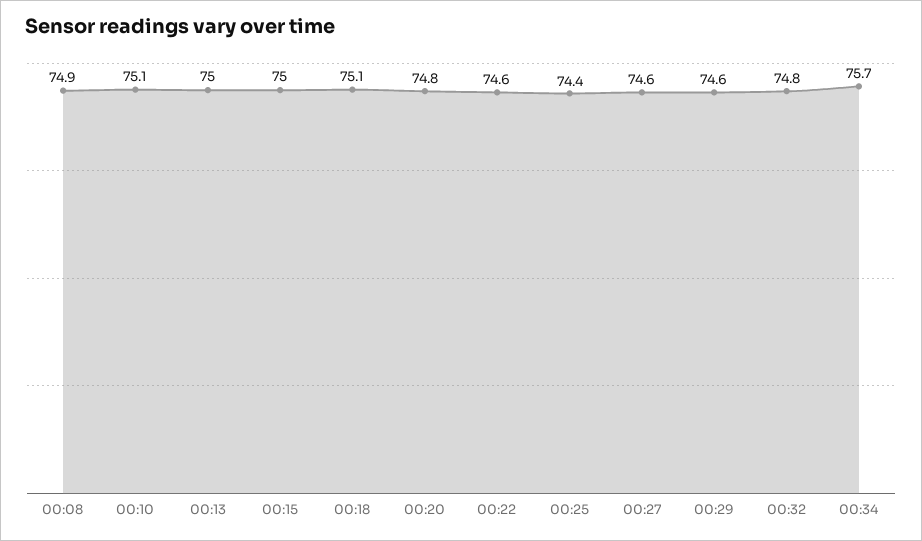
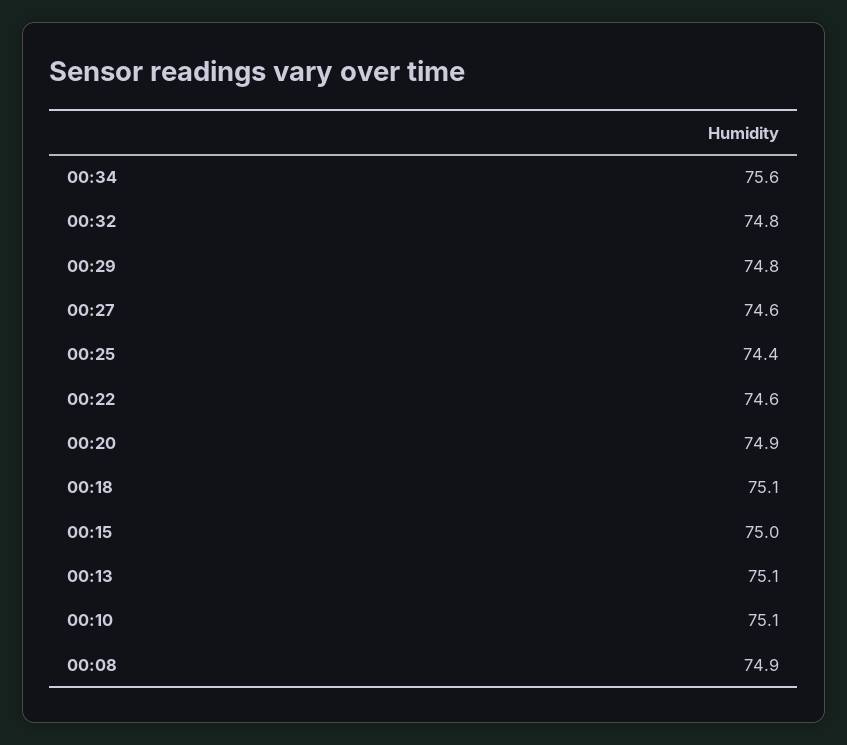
  {
    "00:08": 74.9,
    "00:10": 75.1,
-   "00:13": 75,
+   "00:13": 75.1,
    "00:15": 75,
    "00:18": 75.1,
-   "00:20": 74.8,
+   "00:20": 74.9,
    "00:22": 74.6,
    "00:25": 74.4,
    "00:27": 74.6,
-   "00:29": 74.6,
+   "00:29": 74.8,
    "00:32": 74.8,
-   "00:34": 75.7
+   "00:34": 75.6
  }

